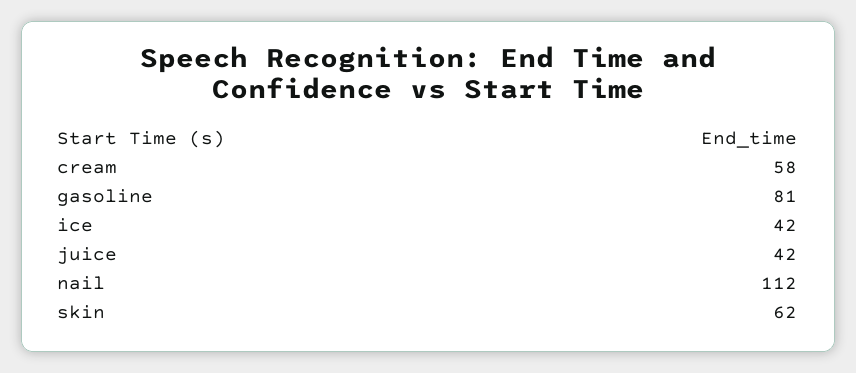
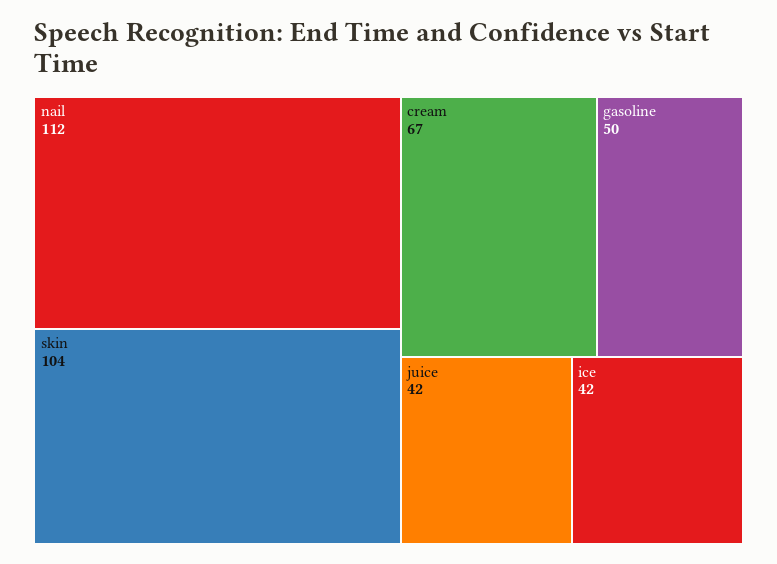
  {
-   "cream": 58,
+   "cream": 67,
-   "gasoline": 81,
+   "gasoline": 50,
    "ice": 42,
    "juice": 42,
    "nail": 112,
-   "skin": 62
+   "skin": 104
  }

